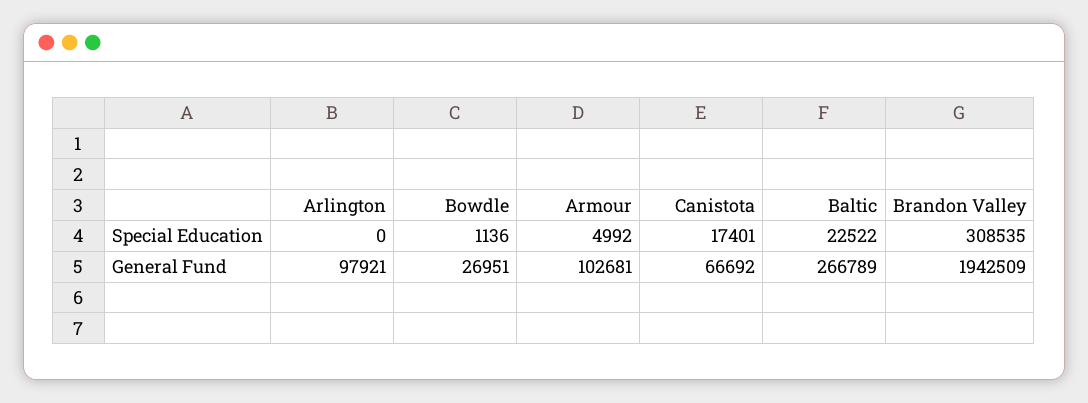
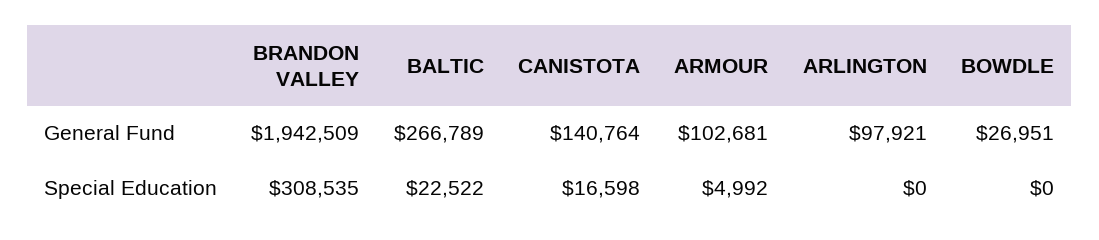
  {
    "Arlington": {
      "Special Education": 0,
      "General Fund": 97921
    },
    "Bowdle": {
-     "Special Education": 1136,
+     "Special Education": 0,
      "General Fund": 26951
    },
    "Armour": {
      "Special Education": 4992,
      "General Fund": 102681
    },
    "Canistota": {
-     "Special Education": 17401,
+     "Special Education": 16598,
-     "General Fund": 66692
+     "General Fund": 140764
    },
    "Baltic": {
      "Special Education": 22522,
      "General Fund": 266789
    },
    "Brandon Valley": {
      "Special Education": 308535,
      "General Fund": 1942509
    }
  }

